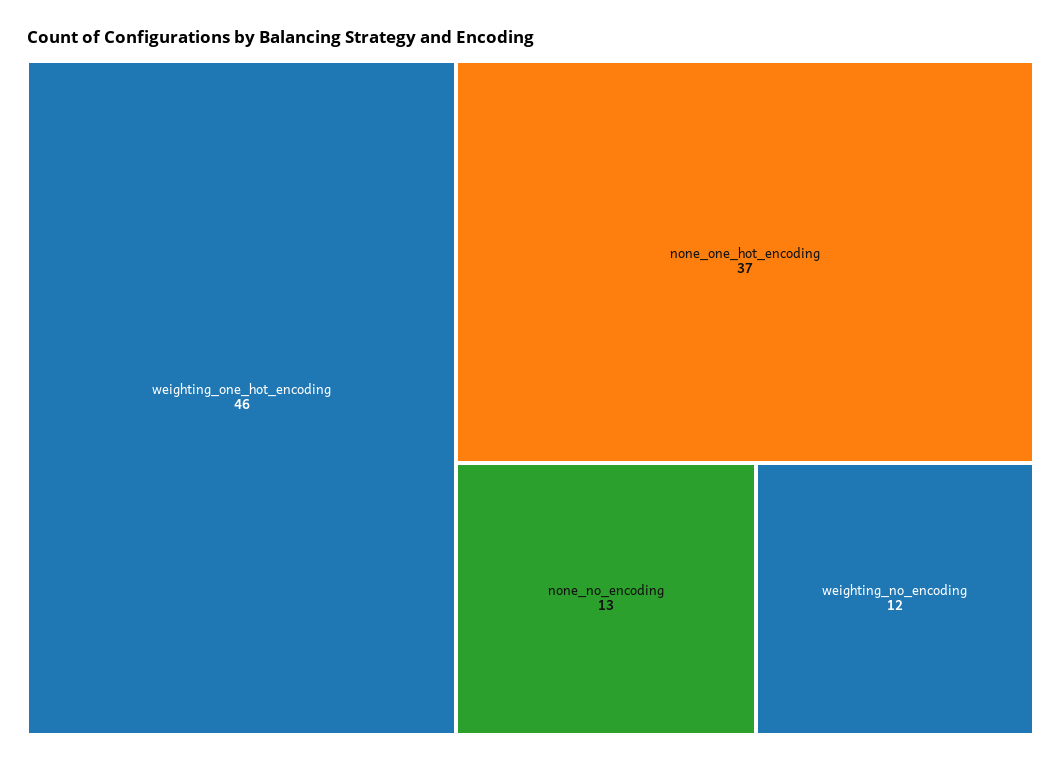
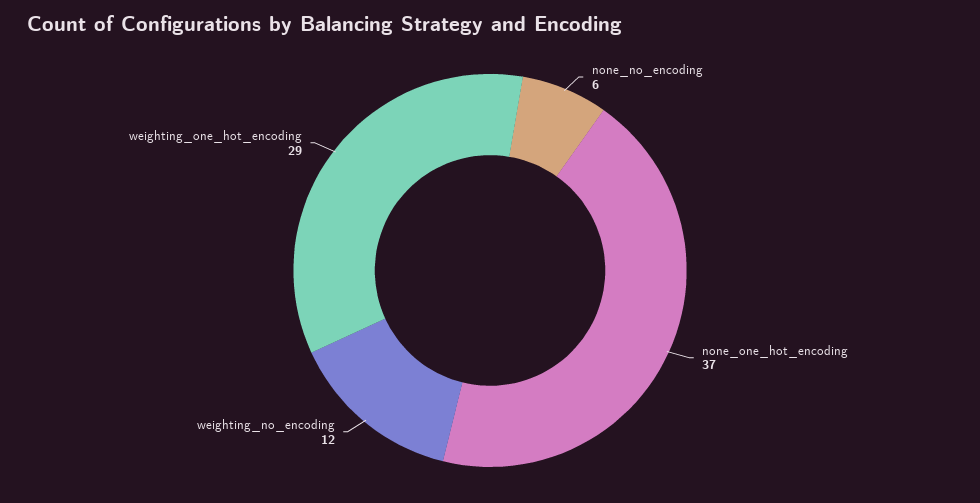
  {
-   "weighting_one_hot_encoding": 46,
+   "weighting_one_hot_encoding": 29,
    "none_one_hot_encoding": 37,
-   "none_no_encoding": 13,
+   "none_no_encoding": 6,
    "weighting_no_encoding": 12
  }

